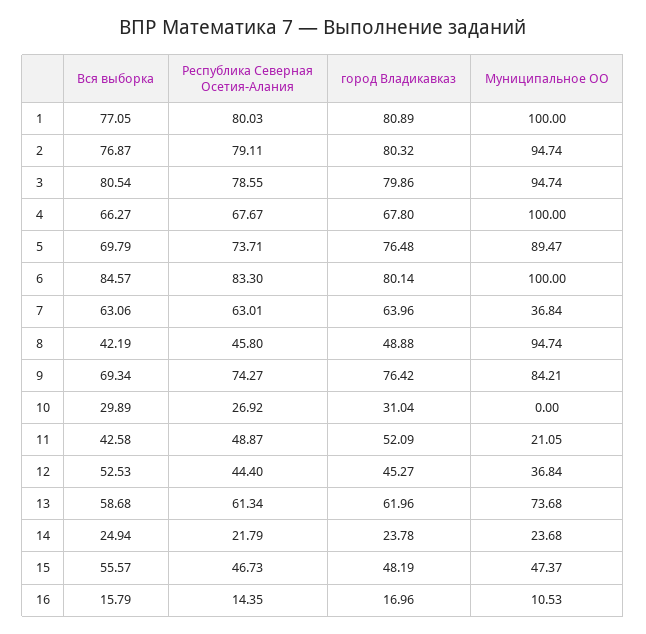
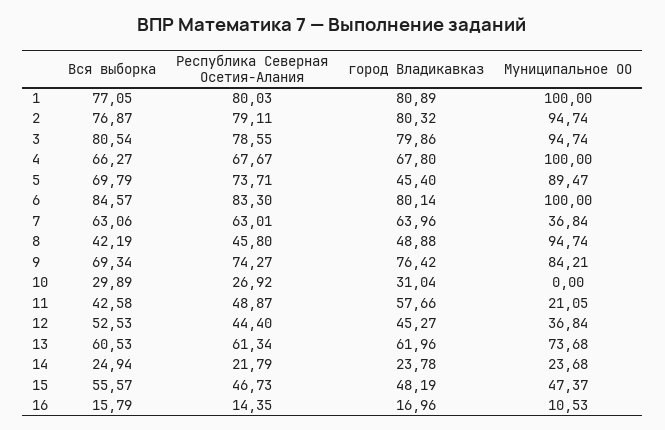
  {
    "Вся выборка": {
      "1": 77.05,
      "2": 76.87,
      "3": 80.54,
      "4": 66.27,
      "5": 69.79,
      "6": 84.57,
      "7": 63.06,
      "8": 42.19,
      "9": 69.34,
      "10": 29.89,
      "11": 42.58,
      "12": 52.53,
-     "13": 58.68,
+     "13": 60.53,
      "14": 24.94,
      "15": 55.57,
      "16": 15.79
    },
    "Республика Северная Осетия-Алания": {
      "1": 80.03,
      "2": 79.11,
      "3": 78.55,
      "4": 67.67,
      "5": 73.71,
      "6": 83.3,
      "7": 63.01,
      "8": 45.8,
      "9": 74.27,
      "10": 26.92,
      "11": 48.87,
      "12": 44.4,
      "13": 61.34,
      "14": 21.79,
      "15": 46.73,
      "16": 14.35
    },
    "город Владикавказ": {
      "1": 80.89,
      "2": 80.32,
      "3": 79.86,
      "4": 67.8,
-     "5": 76.48,
+     "5": 45.4,
      "6": 80.14,
      "7": 63.96,
      "8": 48.88,
      "9": 76.42,
      "10": 31.04,
-     "11": 52.09,
+     "11": 57.66,
      "12": 45.27,
      "13": 61.96,
      "14": 23.78,
      "15": 48.19,
      "16": 16.96
    },
    "Муниципальное ОО": {
      "1": 100,
      "2": 94.74,
      "3": 94.74,
      "4": 100,
      "5": 89.47,
      "6": 100,
      "7": 36.84,
      "8": 94.74,
      "9": 84.21,
      "10": 0,
      "11": 21.05,
      "12": 36.84,
      "13": 73.68,
      "14": 23.68,
      "15": 47.37,
      "16": 10.53
    }
  }

